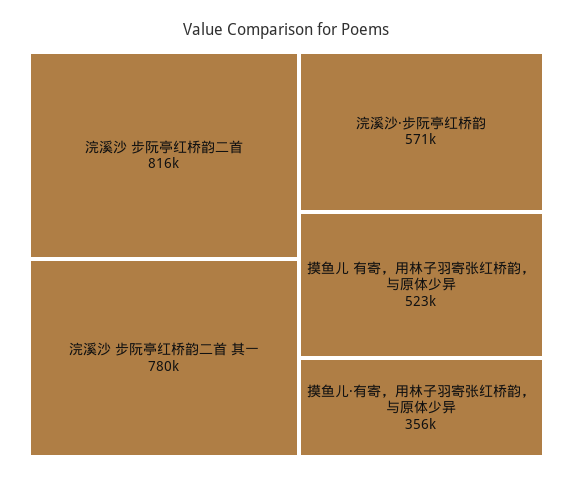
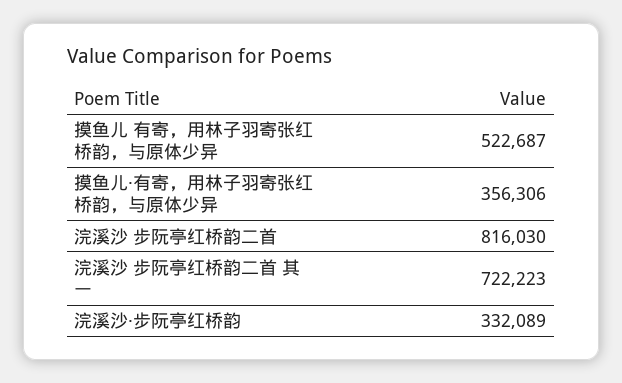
  {
    "浣溪沙 步阮亭红桥韵二首": 816030,
-   "浣溪沙 步阮亭红桥韵二首 其一": 780000,
+   "浣溪沙 步阮亭红桥韵二首 其一": 722223,
-   "浣溪沙·步阮亭红桥韵": 571000,
+   "浣溪沙·步阮亭红桥韵": 332089,
    "摸鱼儿 有寄，用林子羽寄张红桥韵，与原体少异": 522687,
    "摸鱼儿·有寄，用林子羽寄张红桥韵，与原体少异": 356306
  }

